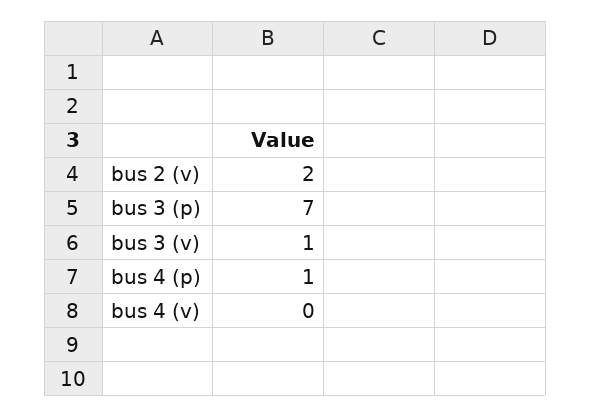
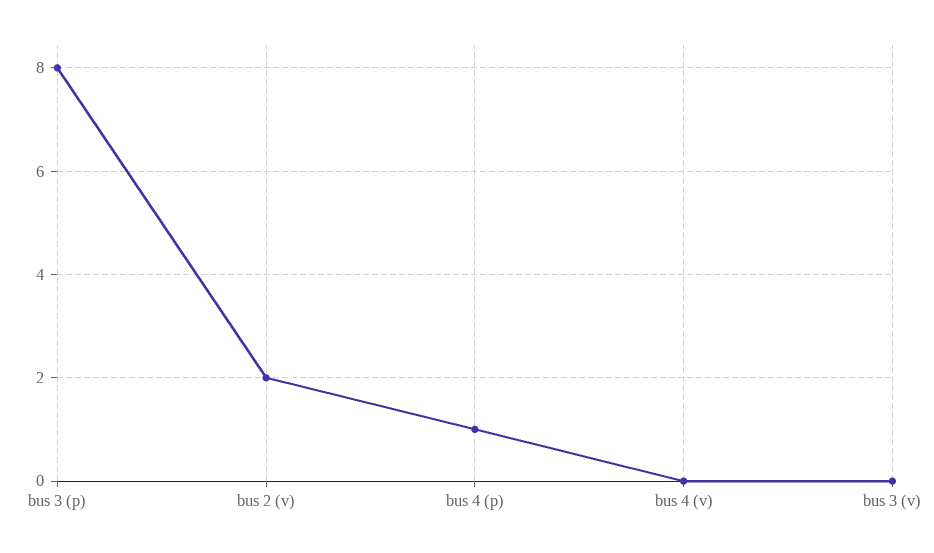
  {
    "bus 2 (v)": 2,
-   "bus 3 (p)": 7,
+   "bus 3 (p)": 8,
-   "bus 3 (v)": 1,
+   "bus 3 (v)": 0,
    "bus 4 (p)": 1,
    "bus 4 (v)": 0
  }

